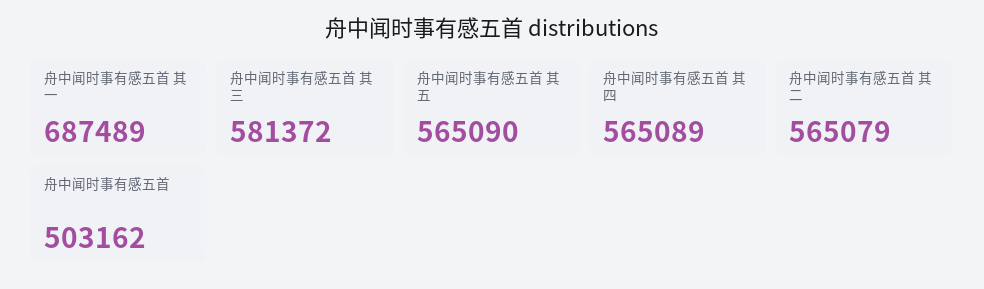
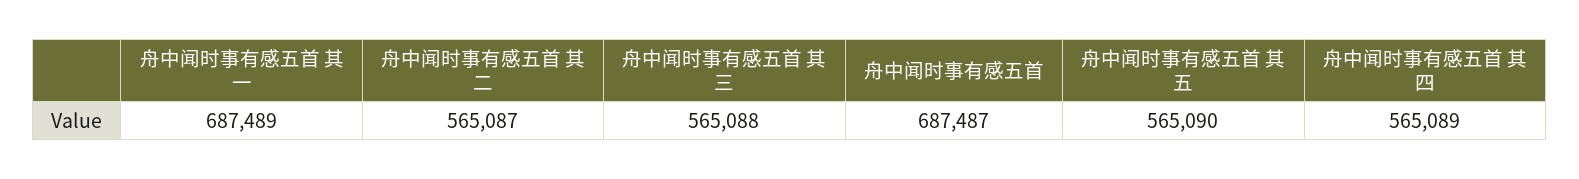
  {
    "舟中闻时事有感五首 其一": 687489,
-   "舟中闻时事有感五首 其三": 581372,
+   "舟中闻时事有感五首 其三": 565088,
    "舟中闻时事有感五首 其五": 565090,
    "舟中闻时事有感五首 其四": 565089,
-   "舟中闻时事有感五首 其二": 565079,
+   "舟中闻时事有感五首 其二": 565087,
-   "舟中闻时事有感五首": 503162
+   "舟中闻时事有感五首": 687487
  }

